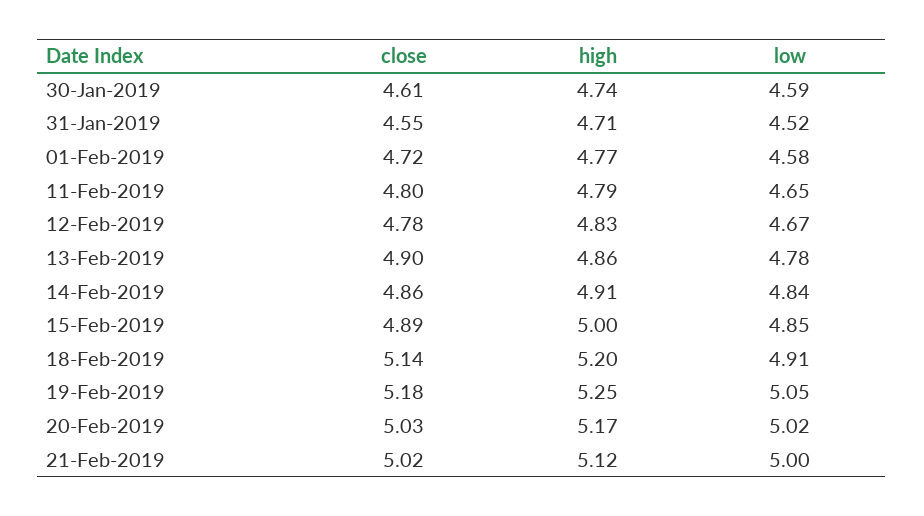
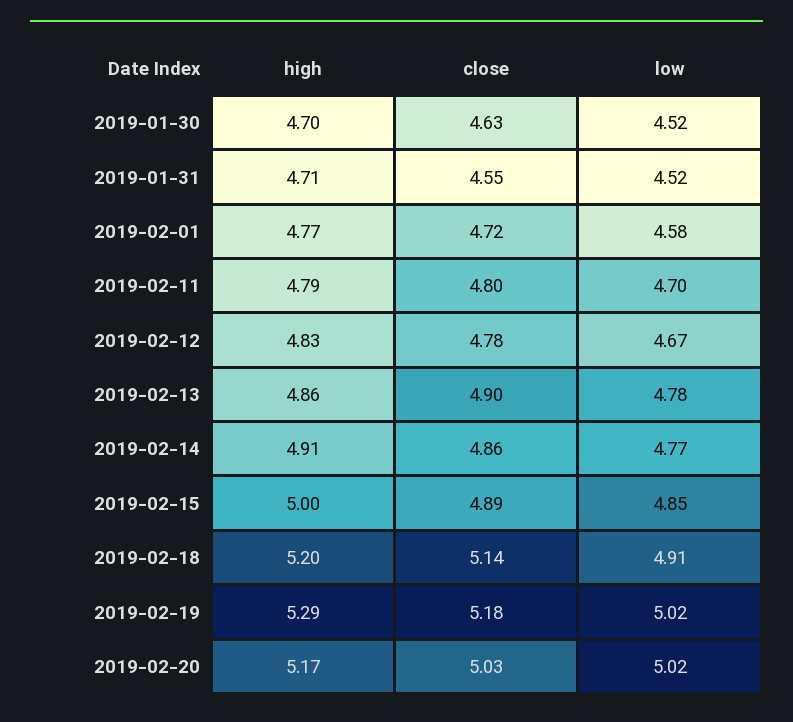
  {
    "close": {
-     "30-Jan-2019": 4.61,
+     "30-Jan-2019": 4.63,
      "31-Jan-2019": 4.55,
      "01-Feb-2019": 4.72,
      "11-Feb-2019": 4.8,
      "12-Feb-2019": 4.78,
      "13-Feb-2019": 4.9,
      "14-Feb-2019": 4.86,
      "15-Feb-2019": 4.89,
      "18-Feb-2019": 5.14,
      "19-Feb-2019": 5.18,
-     "20-Feb-2019": 5.03,
+     "20-Feb-2019": 5.03
-     "21-Feb-2019": 5.02
    },
    "high": {
-     "30-Jan-2019": 4.74,
+     "30-Jan-2019": 4.7,
      "31-Jan-2019": 4.71,
      "01-Feb-2019": 4.77,
      "11-Feb-2019": 4.79,
      "12-Feb-2019": 4.83,
      "13-Feb-2019": 4.86,
      "14-Feb-2019": 4.91,
      "15-Feb-2019": 5,
      "18-Feb-2019": 5.2,
-     "19-Feb-2019": 5.25,
+     "19-Feb-2019": 5.29,
-     "20-Feb-2019": 5.17,
+     "20-Feb-2019": 5.17
-     "21-Feb-2019": 5.12
    },
    "low": {
-     "30-Jan-2019": 4.59,
+     "30-Jan-2019": 4.52,
      "31-Jan-2019": 4.52,
      "01-Feb-2019": 4.58,
-     "11-Feb-2019": 4.65,
+     "11-Feb-2019": 4.7,
      "12-Feb-2019": 4.67,
      "13-Feb-2019": 4.78,
-     "14-Feb-2019": 4.84,
+     "14-Feb-2019": 4.77,
      "15-Feb-2019": 4.85,
      "18-Feb-2019": 4.91,
-     "19-Feb-2019": 5.05,
+     "19-Feb-2019": 5.02,
-     "20-Feb-2019": 5.02,
+     "20-Feb-2019": 5.02
-     "21-Feb-2019": 5
    }
  }

